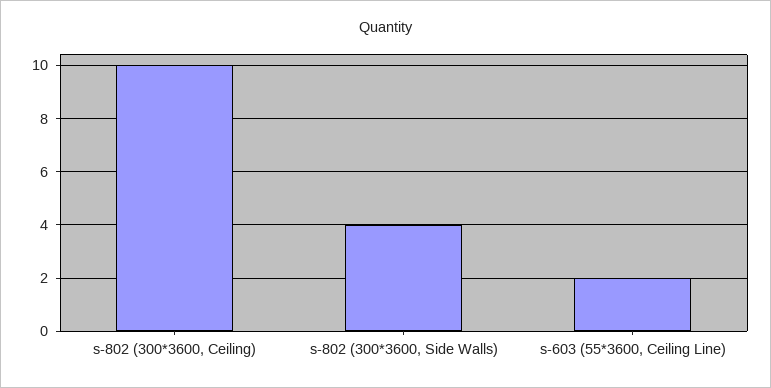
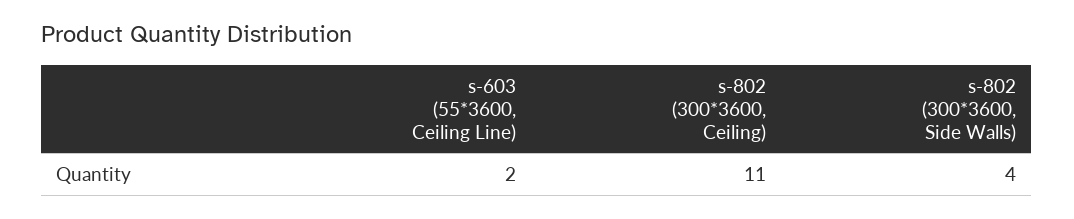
  {
-   "s-802 (300*3600, Ceiling)": 10,
+   "s-802 (300*3600, Ceiling)": 11,
    "s-802 (300*3600, Side Walls)": 4,
    "s-603 (55*3600, Ceiling Line)": 2
  }

